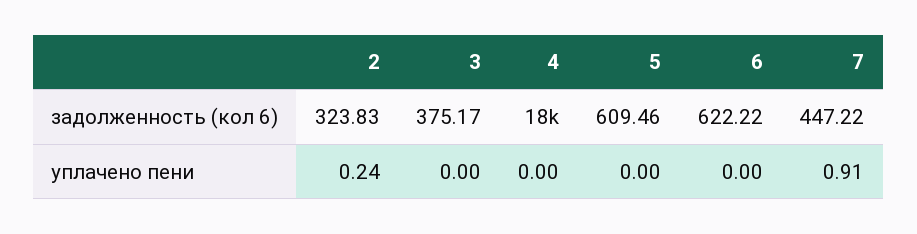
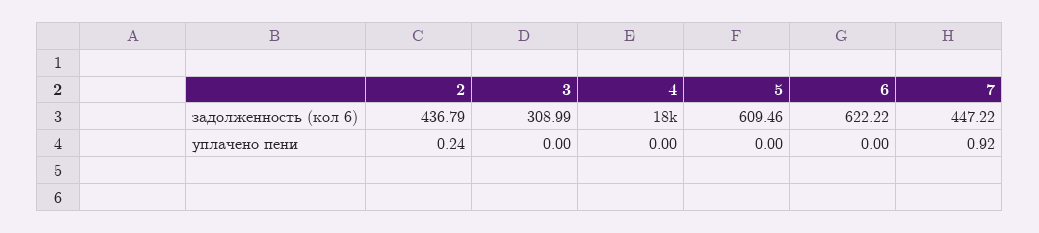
  {
    "2": {
-     "задолженность (кол 6)": 323.83,
+     "задолженность (кол 6)": 436.79,
      "уплачено пени": 0.24
    },
    "3": {
-     "задолженность (кол 6)": 375.17,
+     "задолженность (кол 6)": 308.99,
      "уплачено пени": 0
    },
    "4": {
      "задолженность (кол 6)": 18000,
      "уплачено пени": 0
    },
    "5": {
      "задолженность (кол 6)": 609.46,
      "уплачено пени": 0
    },
    "6": {
      "задолженность (кол 6)": 622.22,
      "уплачено пени": 0
    },
    "7": {
      "задолженность (кол 6)": 447.22,
-     "уплачено пени": 0.91
+     "уплачено пени": 0.92
    }
  }

